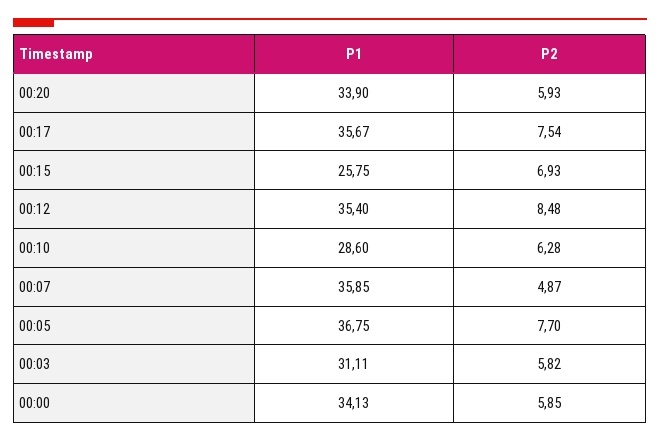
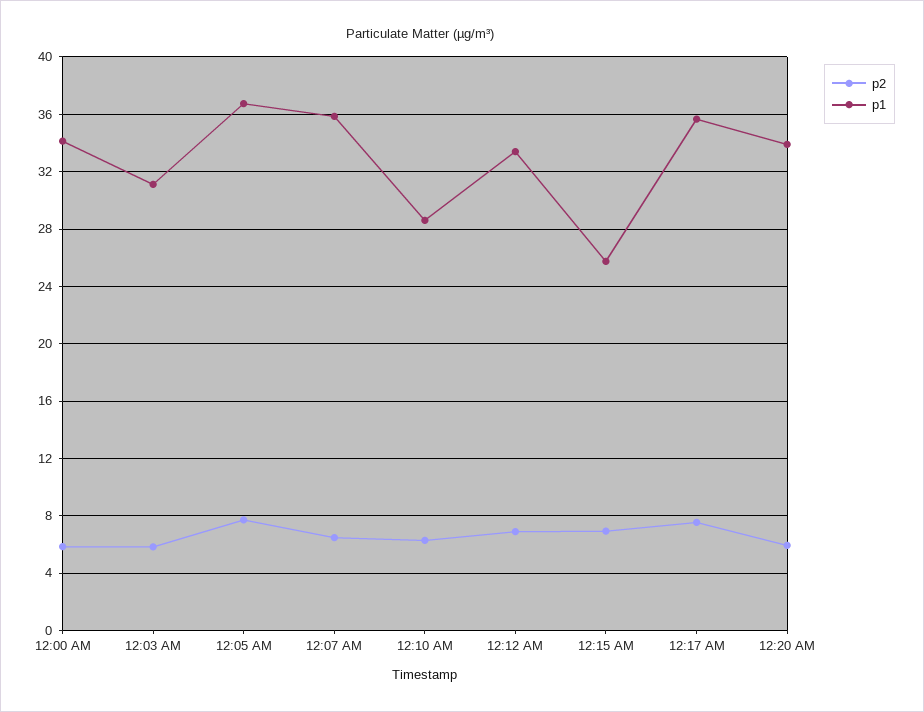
  {
    "P1": {
      "00:20": 33.9,
      "00:17": 35.67,
      "00:15": 25.75,
-     "00:12": 35.4,
+     "00:12": 33.5,
      "00:10": 28.6,
      "00:07": 35.85,
      "00:05": 36.75,
      "00:03": 31.11,
      "00:00": 34.13
    },
    "P2": {
      "00:20": 5.93,
      "00:17": 7.54,
      "00:15": 6.93,
-     "00:12": 8.48,
+     "00:12": 7,
      "00:10": 6.28,
-     "00:07": 4.87,
+     "00:07": 6.5,
      "00:05": 7.7,
      "00:03": 5.82,
      "00:00": 5.85
    }
  }

